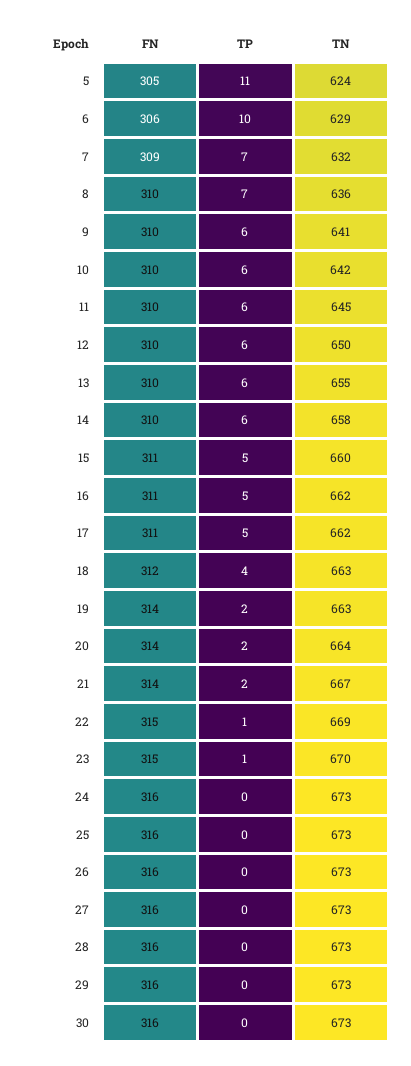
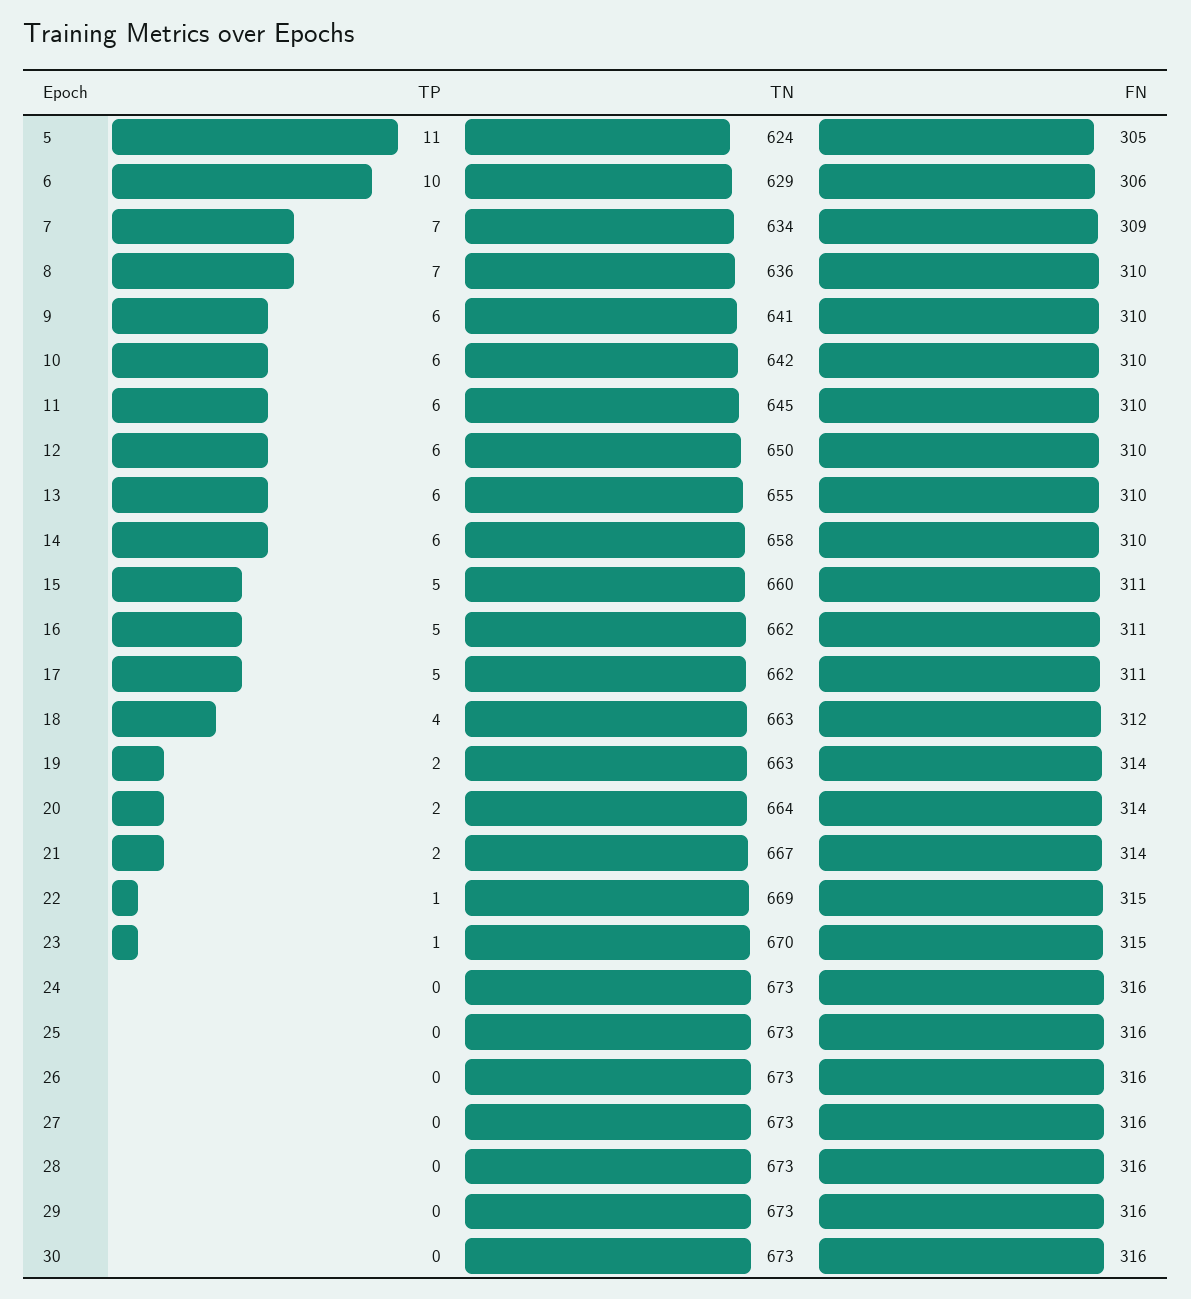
  {
    "FN": {
      "5": 305,
      "6": 306,
      "7": 309,
      "8": 310,
      "9": 310,
      "10": 310,
      "11": 310,
      "12": 310,
      "13": 310,
      "14": 310,
      "15": 311,
      "16": 311,
      "17": 311,
      "18": 312,
      "19": 314,
      "20": 314,
      "21": 314,
      "22": 315,
      "23": 315,
      "24": 316,
      "25": 316,
      "26": 316,
      "27": 316,
      "28": 316,
      "29": 316,
      "30": 316
    },
    "TP": {
      "5": 11,
      "6": 10,
      "7": 7,
      "8": 7,
      "9": 6,
      "10": 6,
      "11": 6,
      "12": 6,
      "13": 6,
      "14": 6,
      "15": 5,
      "16": 5,
      "17": 5,
      "18": 4,
      "19": 2,
      "20": 2,
      "21": 2,
      "22": 1,
      "23": 1,
      "24": 0,
      "25": 0,
      "26": 0,
      "27": 0,
      "28": 0,
      "29": 0,
      "30": 0
    },
    "TN": {
      "5": 624,
      "6": 629,
-     "7": 632,
+     "7": 634,
      "8": 636,
      "9": 641,
      "10": 642,
      "11": 645,
      "12": 650,
      "13": 655,
      "14": 658,
      "15": 660,
      "16": 662,
      "17": 662,
      "18": 663,
      "19": 663,
      "20": 664,
      "21": 667,
      "22": 669,
      "23": 670,
      "24": 673,
      "25": 673,
      "26": 673,
      "27": 673,
      "28": 673,
      "29": 673,
      "30": 673
    }
  }

